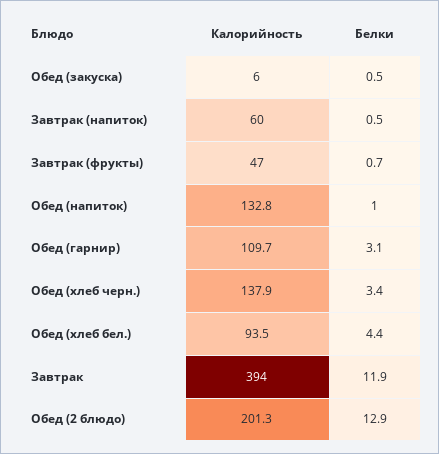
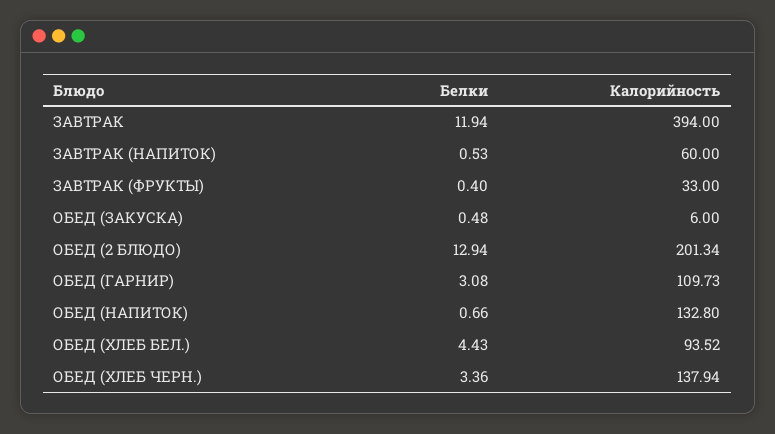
  {
    "Калорийность": {
      "Обед (закуска)": 6,
      "Завтрак (напиток)": 60,
-     "Завтрак (фрукты)": 47,
+     "Завтрак (фрукты)": 33,
      "Обед (напиток)": 132.8,
      "Обед (гарнир)": 109.73,
      "Обед (хлеб черн.)": 137.94,
      "Обед (хлеб бел.)": 93.52,
      "Завтрак": 394,
      "Обед (2 блюдо)": 201.34
    },
    "Белки": {
      "Обед (закуска)": 0.48,
      "Завтрак (напиток)": 0.53,
-     "Завтрак (фрукты)": 0.7,
+     "Завтрак (фрукты)": 0.4,
-     "Обед (напиток)": 1,
+     "Обед (напиток)": 0.66,
      "Обед (гарнир)": 3.08,
      "Обед (хлеб черн.)": 3.36,
      "Обед (хлеб бел.)": 4.43,
      "Завтрак": 11.94,
      "Обед (2 блюдо)": 12.94
    }
  }

